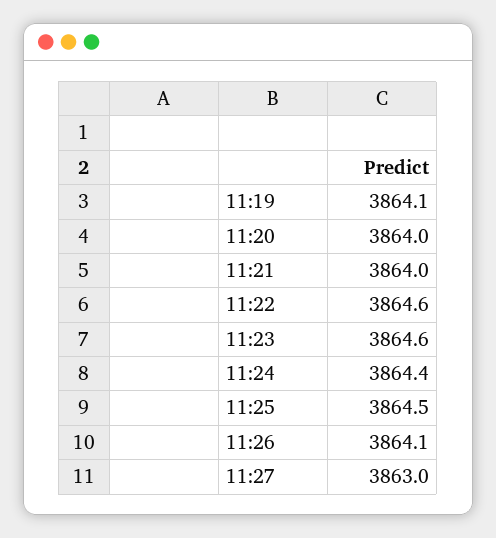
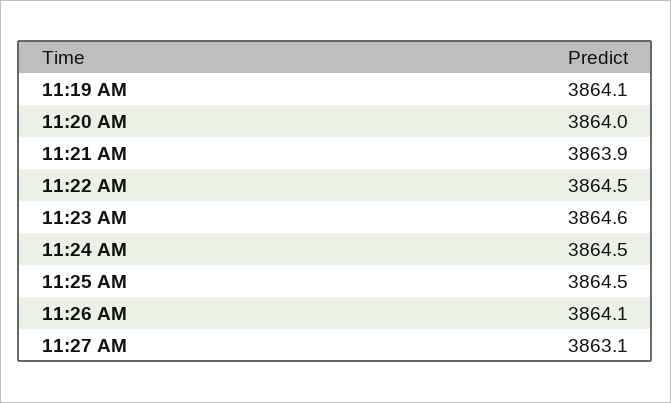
  {
    "11:19": 3864.1,
    "11:20": 3864,
-   "11:21": 3864,
+   "11:21": 3863.9,
-   "11:22": 3864.6,
+   "11:22": 3864.5,
    "11:23": 3864.6,
-   "11:24": 3864.4,
+   "11:24": 3864.5,
    "11:25": 3864.5,
    "11:26": 3864.1,
-   "11:27": 3863
+   "11:27": 3863.1
  }

